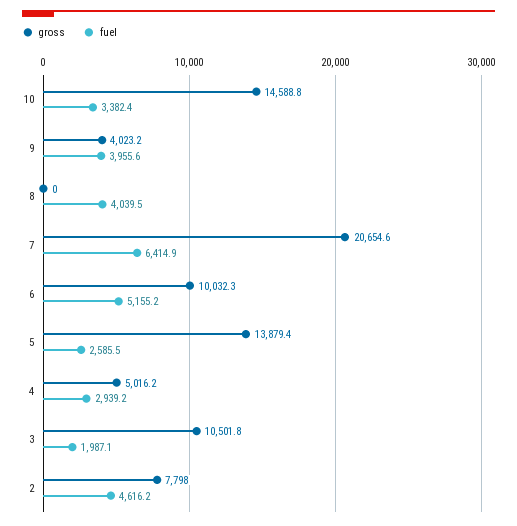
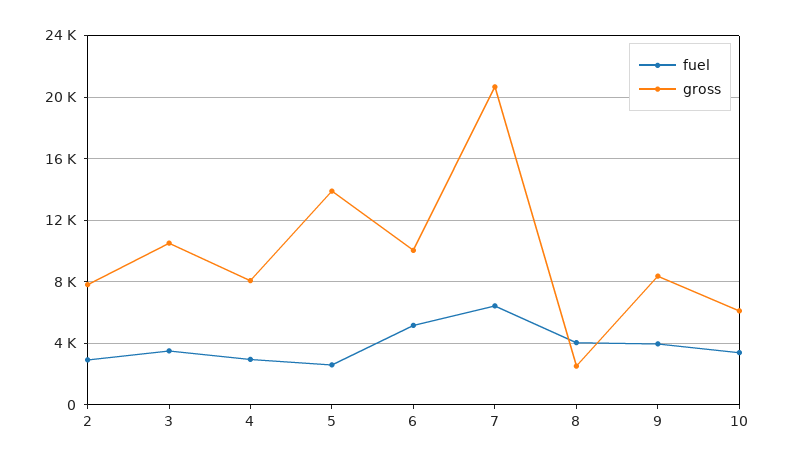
  {
    "gross": {
-     "10": 14588.8,
+     "10": 6000,
-     "9": 4023.2,
+     "9": 8500,
-     "8": 0,
+     "8": 2500,
      "7": 20654.6,
      "6": 10032.3,
      "5": 13879.4,
-     "4": 5016.2,
+     "4": 8000,
      "3": 10501.8,
      "2": 7798
    },
    "fuel": {
      "10": 3382.4,
      "9": 3955.6,
      "8": 4039.5,
      "7": 6414.9,
      "6": 5155.2,
      "5": 2585.5,
      "4": 2939.2,
-     "3": 1987.1,
+     "3": 3500,
-     "2": 4616.2
+     "2": 3000
    }
  }

